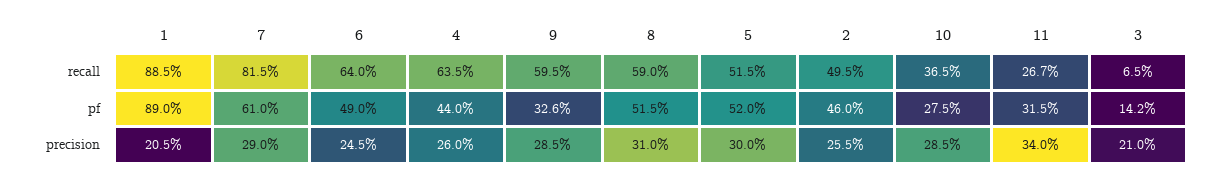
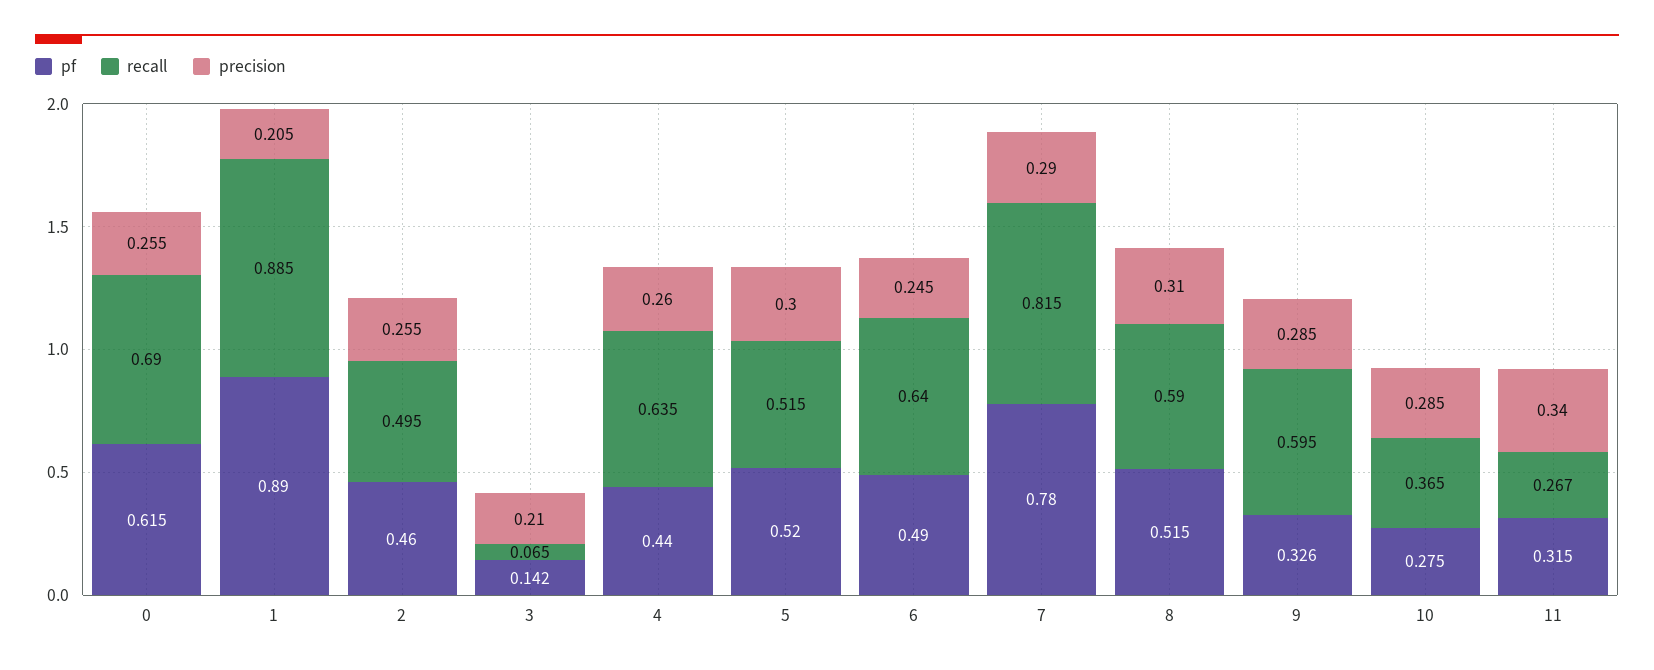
  {
    "recall": {
      "1": 0.885,
      "7": 0.815,
      "6": 0.64,
      "4": 0.635,
      "9": 0.595,
      "8": 0.59,
      "5": 0.515,
      "2": 0.495,
      "10": 0.365,
      "11": 0.267,
-     "3": 0.065
+     "3": 0.065,
+     "0": 0.69
    },
    "pf": {
      "1": 0.89,
-     "7": 0.61,
+     "7": 0.78,
      "6": 0.49,
      "4": 0.44,
      "9": 0.326,
      "8": 0.515,
      "5": 0.52,
      "2": 0.46,
      "10": 0.275,
      "11": 0.315,
-     "3": 0.142
+     "3": 0.142,
+     "0": 0.615
    },
    "precision": {
      "1": 0.205,
      "7": 0.29,
      "6": 0.245,
      "4": 0.26,
      "9": 0.285,
      "8": 0.31,
      "5": 0.3,
      "2": 0.255,
      "10": 0.285,
      "11": 0.34,
-     "3": 0.21
+     "3": 0.21,
+     "0": 0.255
    }
  }

